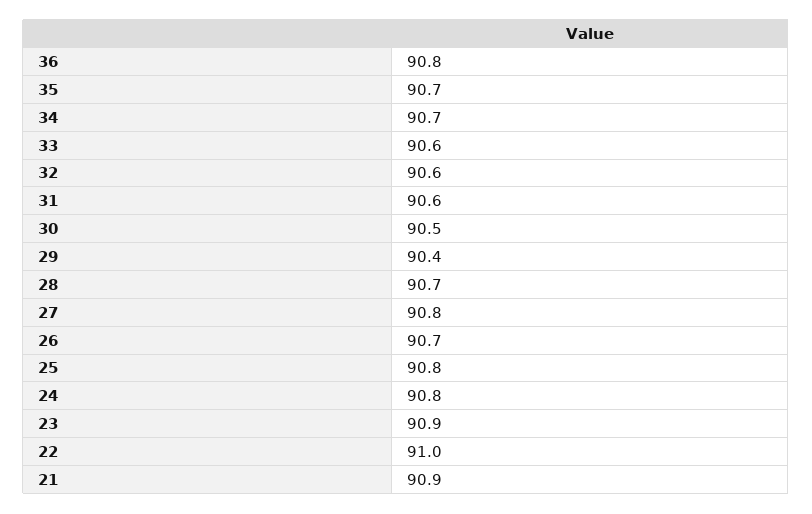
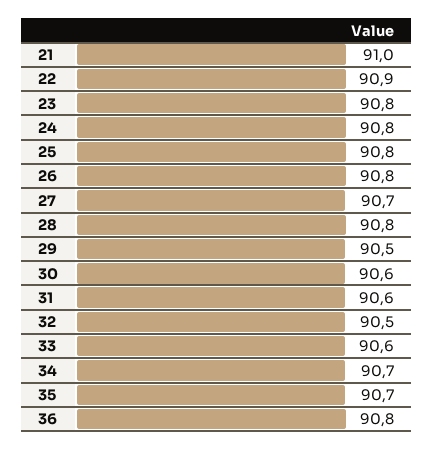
  {
    "36": 90.8,
    "35": 90.7,
    "34": 90.7,
    "33": 90.6,
-   "32": 90.6,
+   "32": 90.5,
    "31": 90.6,
-   "30": 90.5,
+   "30": 90.6,
-   "29": 90.4,
+   "29": 90.5,
-   "28": 90.7,
+   "28": 90.8,
-   "27": 90.8,
+   "27": 90.7,
-   "26": 90.7,
+   "26": 90.8,
    "25": 90.8,
    "24": 90.8,
-   "23": 90.9,
+   "23": 90.8,
-   "22": 91,
+   "22": 90.9,
-   "21": 90.9
+   "21": 91
  }

